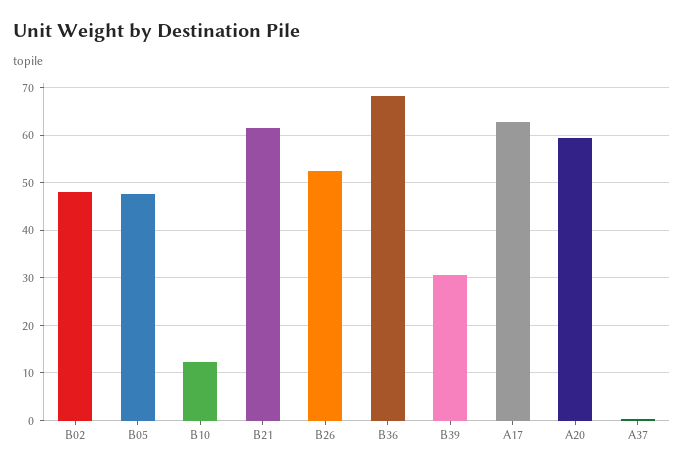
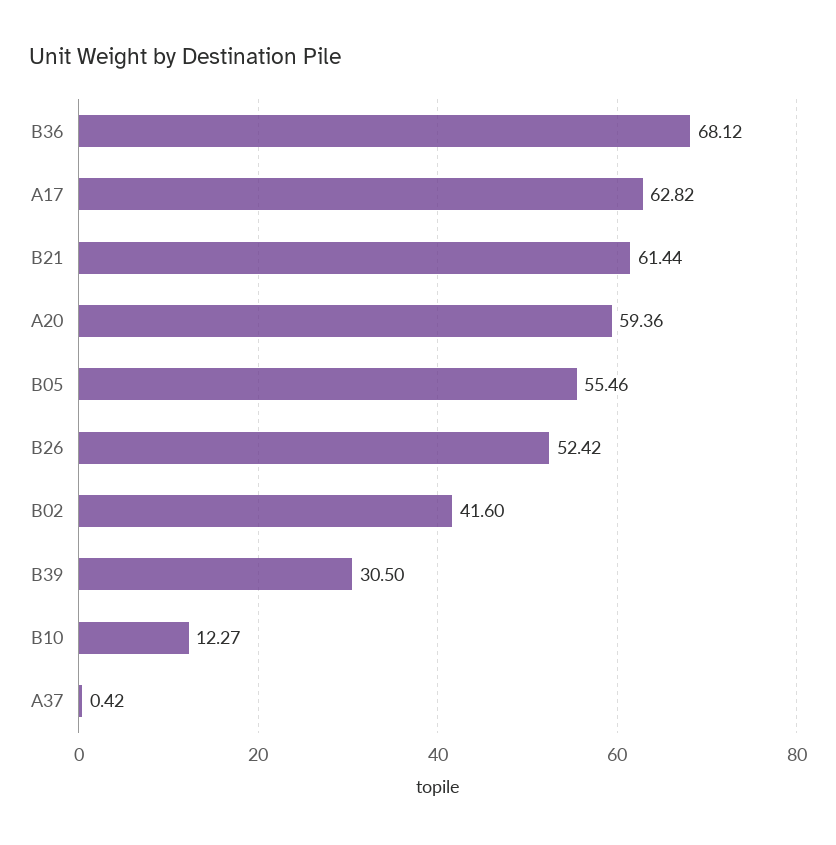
  {
-   "B02": 48,
+   "B02": 41.6,
-   "B05": 48,
+   "B05": 55.46,
    "B10": 12.27,
    "B21": 61.44,
    "B26": 52.42,
    "B36": 68.12,
    "B39": 30.5,
    "A17": 62.82,
    "A20": 59.36,
    "A37": 0.42
  }

